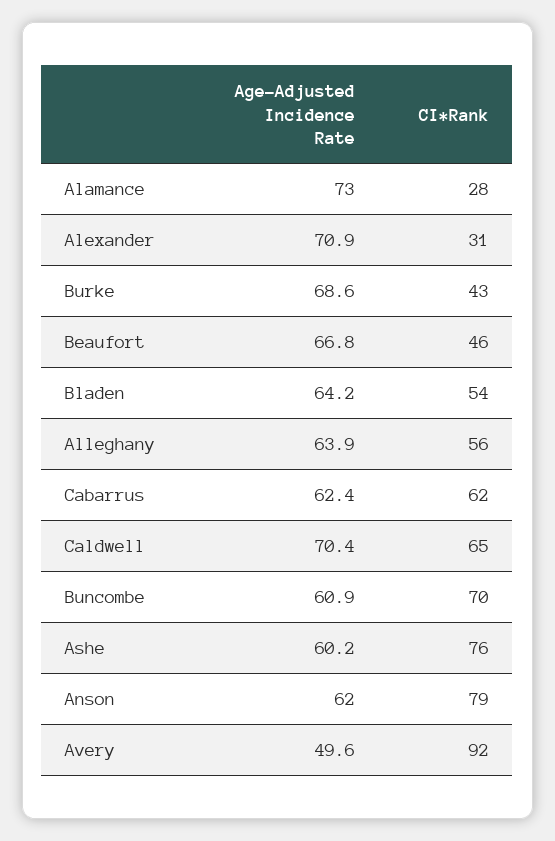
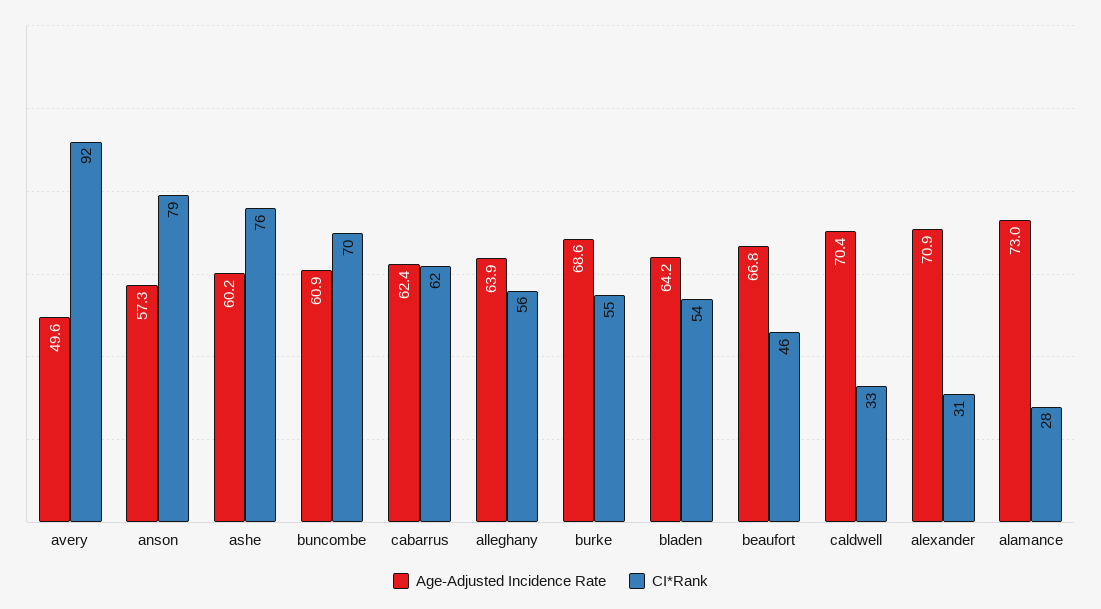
  {
    "Age-Adjusted Incidence Rate": {
      "Alamance": 73,
      "Alexander": 70.9,
      "Burke": 68.6,
      "Beaufort": 66.8,
      "Bladen": 64.2,
      "Alleghany": 63.9,
      "Cabarrus": 62.4,
      "Caldwell": 70.4,
      "Buncombe": 60.9,
      "Ashe": 60.2,
-     "Anson": 62,
+     "Anson": 57.3,
      "Avery": 49.6
    },
    "CI*Rank": {
      "Alamance": 28,
      "Alexander": 31,
-     "Burke": 43,
+     "Burke": 55,
      "Beaufort": 46,
      "Bladen": 54,
      "Alleghany": 56,
      "Cabarrus": 62,
-     "Caldwell": 65,
+     "Caldwell": 33,
      "Buncombe": 70,
      "Ashe": 76,
      "Anson": 79,
      "Avery": 92
    }
  }

